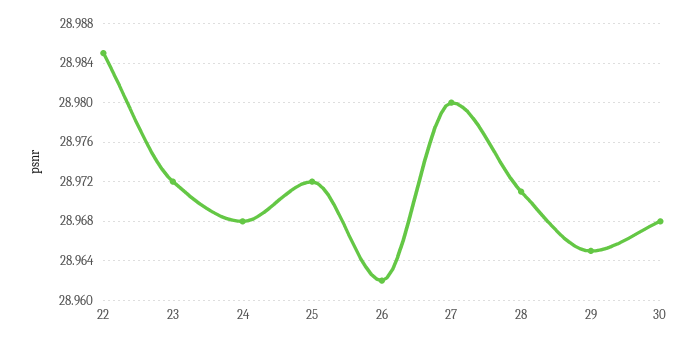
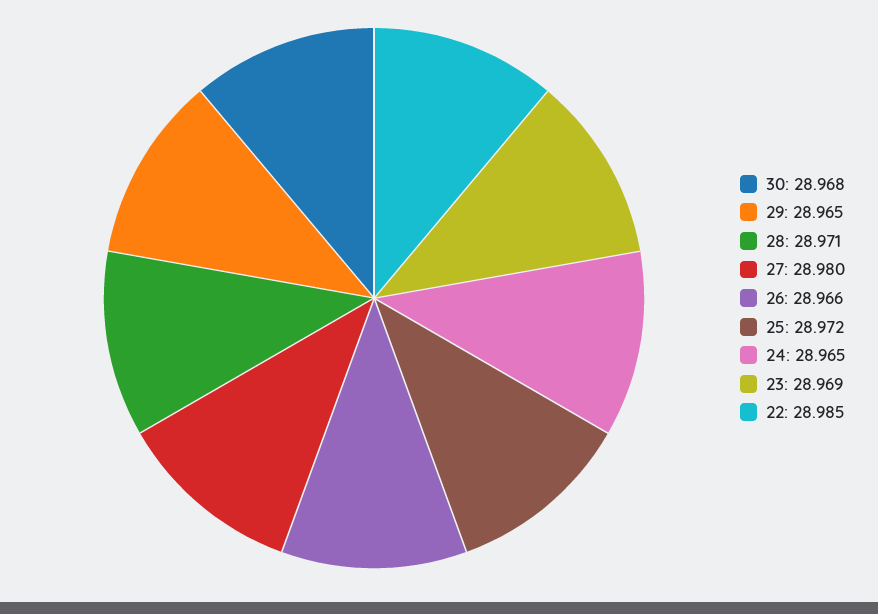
  {
    "22": 28.985,
-   "23": 28.972,
+   "23": 28.969,
-   "24": 28.968,
+   "24": 28.965,
    "25": 28.972,
-   "26": 28.962,
+   "26": 28.966,
    "27": 28.98,
    "28": 28.971,
    "29": 28.965,
    "30": 28.968
  }

